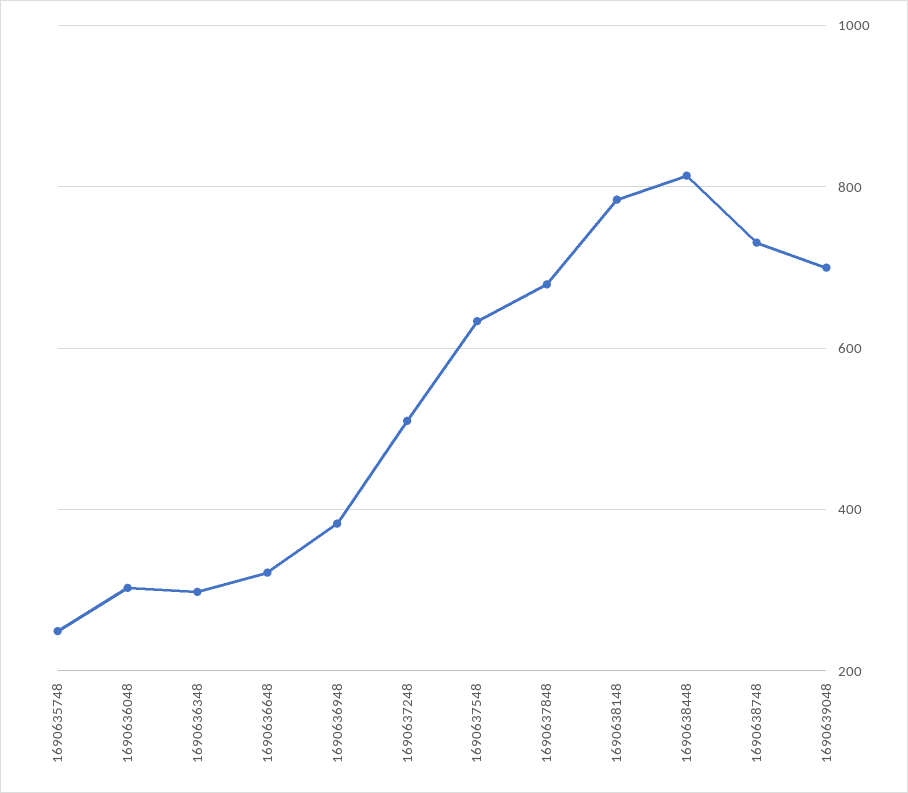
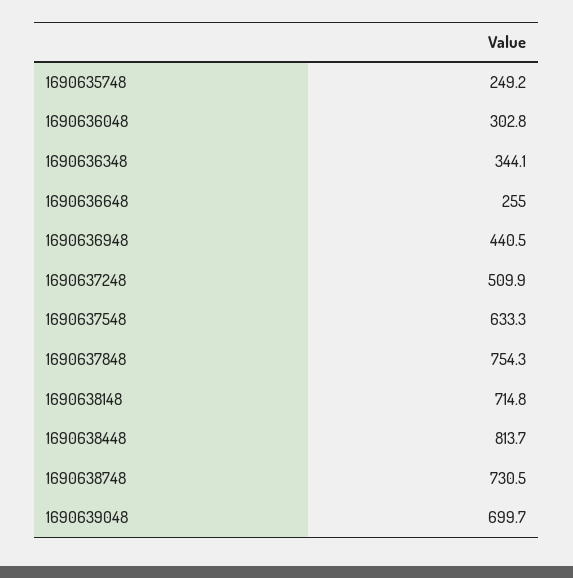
  {
    "1690635748": 249.2,
    "1690636048": 302.8,
-   "1690636348": 300,
+   "1690636348": 344.1,
-   "1690636648": 320,
+   "1690636648": 255,
-   "1690636948": 380,
+   "1690636948": 440.5,
    "1690637248": 509.9,
    "1690637548": 633.3,
-   "1690637848": 680,
+   "1690637848": 754.3,
-   "1690638148": 780,
+   "1690638148": 714.8,
    "1690638448": 813.7,
    "1690638748": 730.5,
    "1690639048": 699.7
  }

